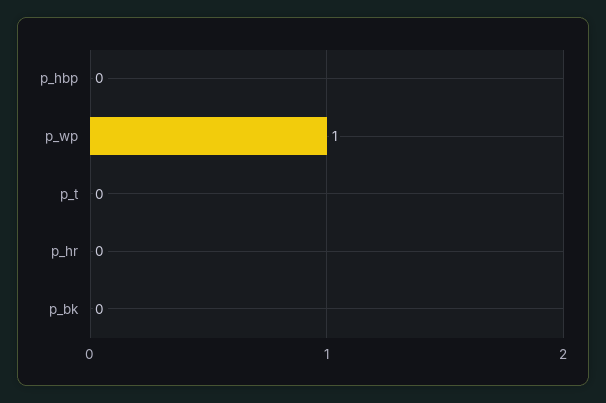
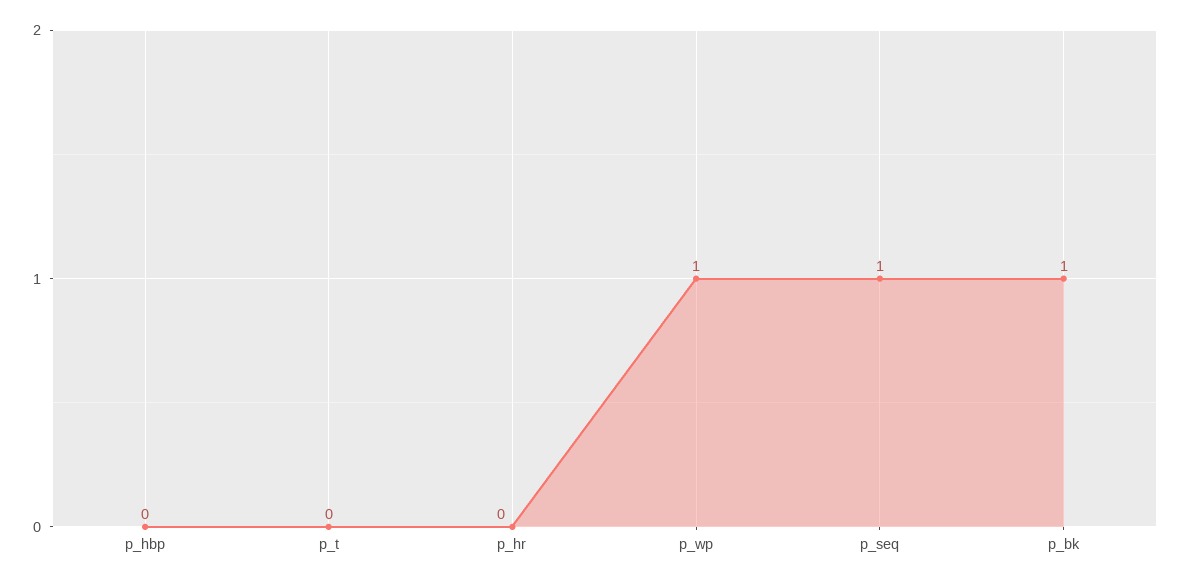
  {
    "p_hbp": 0,
    "p_wp": 1,
    "p_t": 0,
    "p_hr": 0,
-   "p_bk": 0
+   "p_bk": 1,
+   "p_seq": 1
  }

